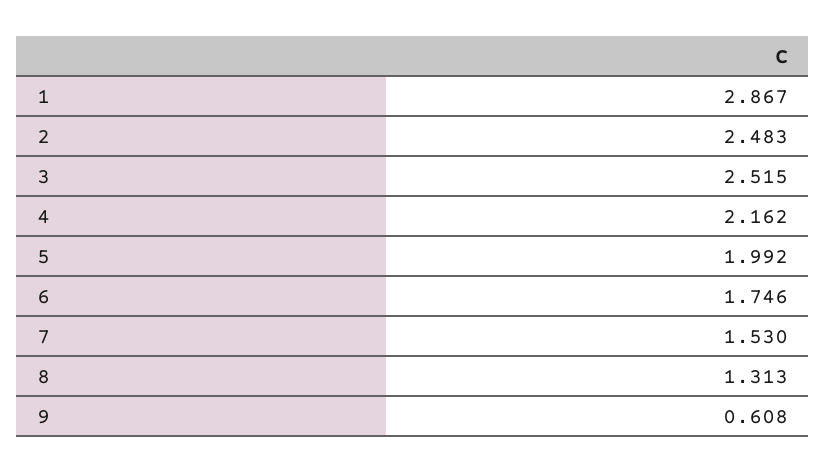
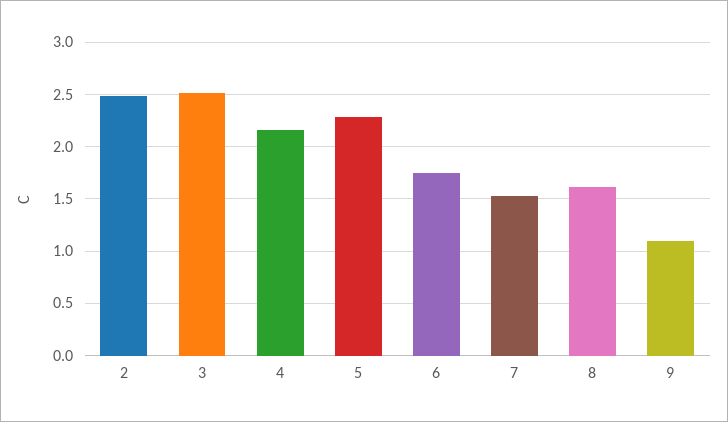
  {
-   "1": 2.867,
    "2": 2.483,
    "3": 2.515,
    "4": 2.162,
-   "5": 1.992,
+   "5": 2.3,
    "6": 1.746,
    "7": 1.53,
-   "8": 1.313,
+   "8": 1.6,
-   "9": 0.608
+   "9": 1.1
  }

